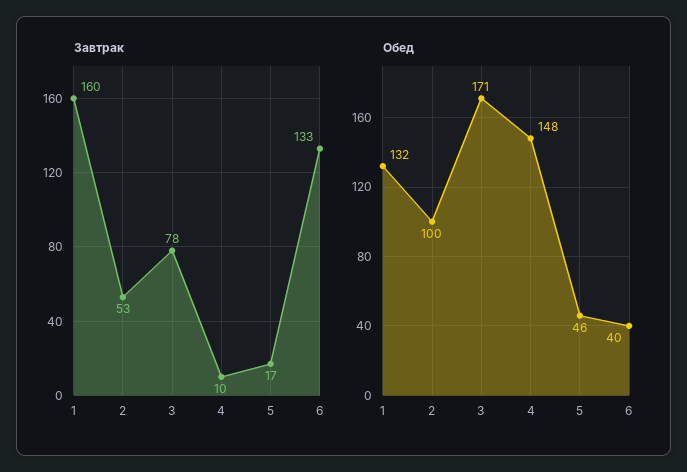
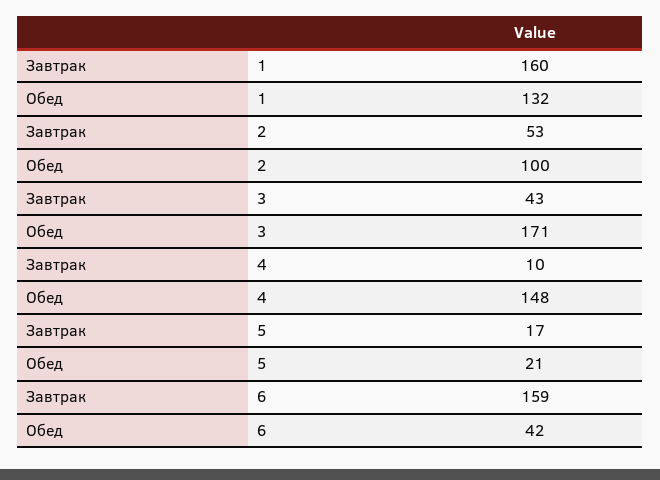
  {
    "Завтрак": {
      "1": 160,
      "2": 53,
-     "3": 78,
+     "3": 43,
      "4": 10,
      "5": 17,
-     "6": 133
+     "6": 159
    },
    "Обед": {
      "1": 132,
      "2": 100,
      "3": 171,
      "4": 148,
-     "5": 46,
+     "5": 21,
-     "6": 40
+     "6": 42
    }
  }

